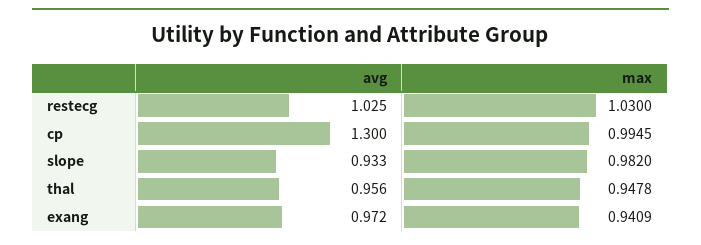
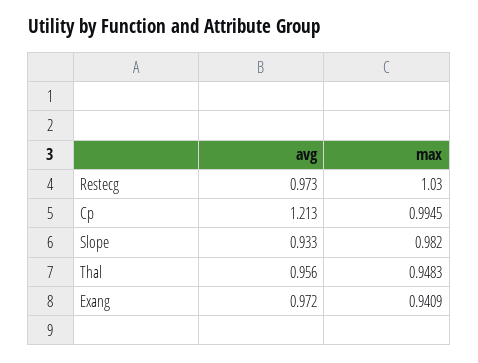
  {
    "avg": {
-     "restecg": 1.025,
+     "restecg": 0.973,
-     "cp": 1.3,
+     "cp": 1.213,
      "slope": 0.933,
      "thal": 0.956,
      "exang": 0.972
    },
    "max": {
      "restecg": 1.03,
      "cp": 0.9945,
      "slope": 0.982,
-     "thal": 0.9478,
+     "thal": 0.9483,
      "exang": 0.9409
    }
  }

